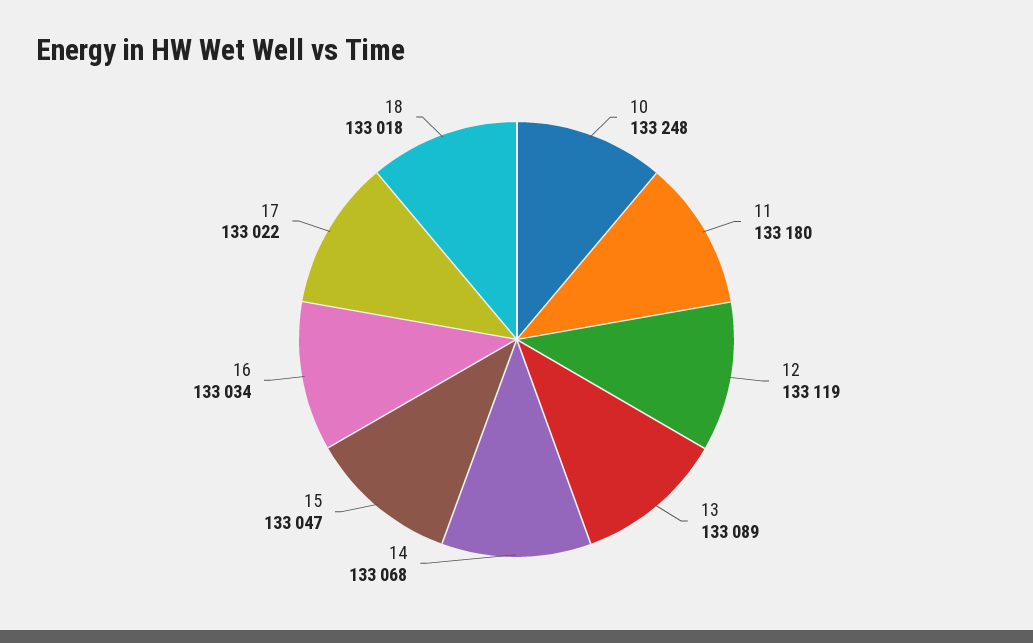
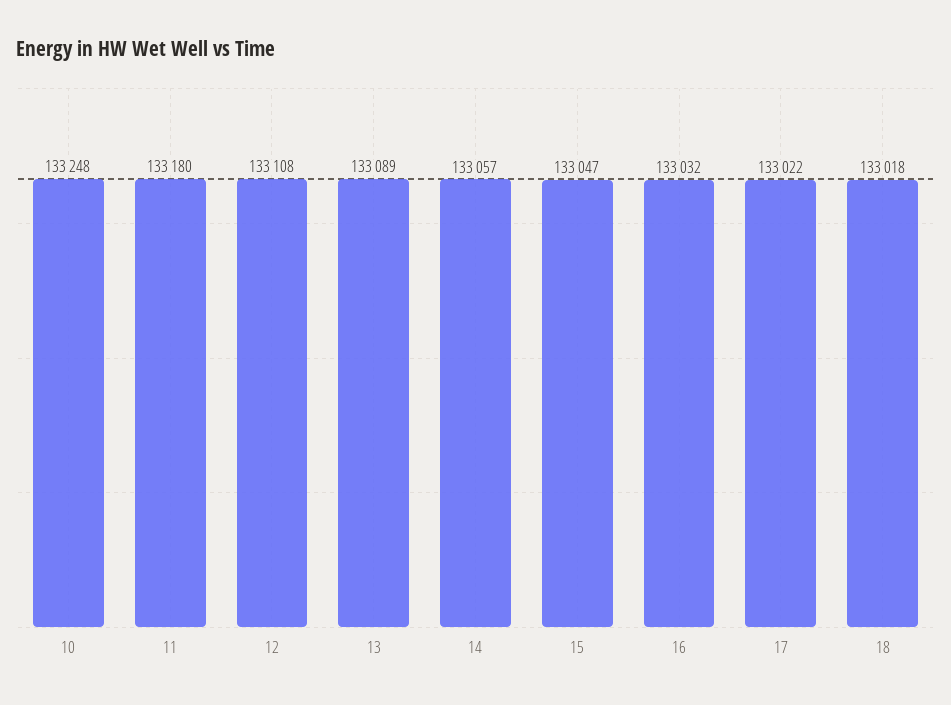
  {
    "10": 133248,
    "11": 133180,
-   "12": 133119,
+   "12": 133108,
    "13": 133089,
-   "14": 133068,
+   "14": 133057,
    "15": 133047,
-   "16": 133034,
+   "16": 133032,
    "17": 133022,
    "18": 133018
  }

